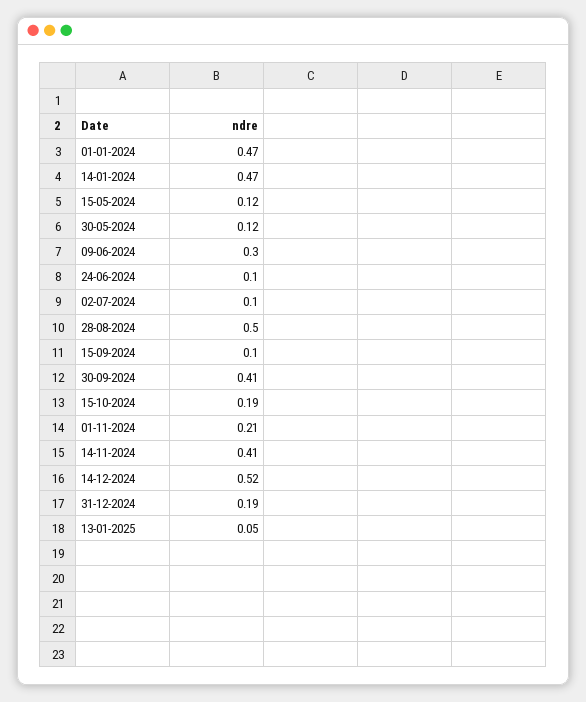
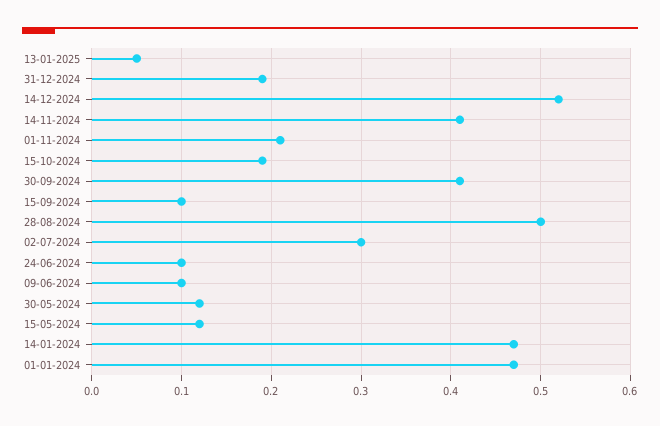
  {
    "01-01-2024": 0.47,
    "14-01-2024": 0.47,
    "15-05-2024": 0.12,
    "30-05-2024": 0.12,
-   "09-06-2024": 0.3,
+   "09-06-2024": 0.1,
    "24-06-2024": 0.1,
-   "02-07-2024": 0.1,
+   "02-07-2024": 0.3,
    "28-08-2024": 0.5,
    "15-09-2024": 0.1,
    "30-09-2024": 0.41,
    "15-10-2024": 0.19,
    "01-11-2024": 0.21,
    "14-11-2024": 0.41,
    "14-12-2024": 0.52,
    "31-12-2024": 0.19,
    "13-01-2025": 0.05
  }

